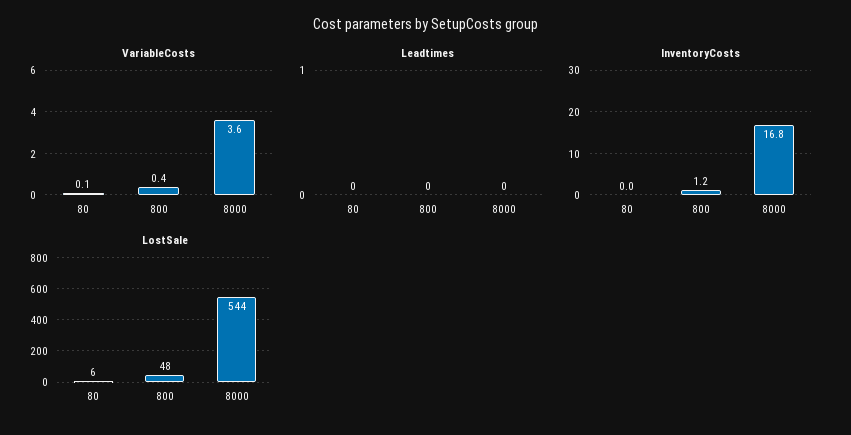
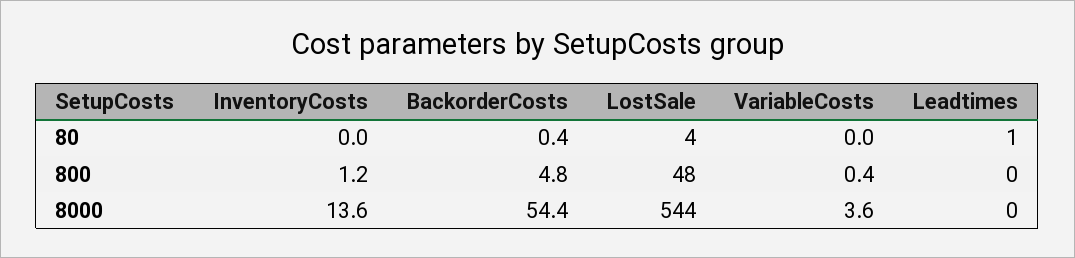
  {
    "VariableCosts": {
-     "80": 0.1,
+     "80": 0,
      "800": 0.4,
      "8000": 3.6
    },
    "Leadtimes": {
-     "80": 0,
+     "80": 1,
      "800": 0,
      "8000": 0
    },
    "InventoryCosts": {
      "80": 0,
      "800": 1.2,
-     "8000": 16.8
+     "8000": 13.6
    },
    "LostSale": {
-     "80": 6,
+     "80": 4,
      "800": 48,
      "8000": 544
-   }
+   },
+   "BackorderCosts": {
+     "80": 0.4,
+     "800": 4.8,
+     "8000": 54.4
+   }
  }

